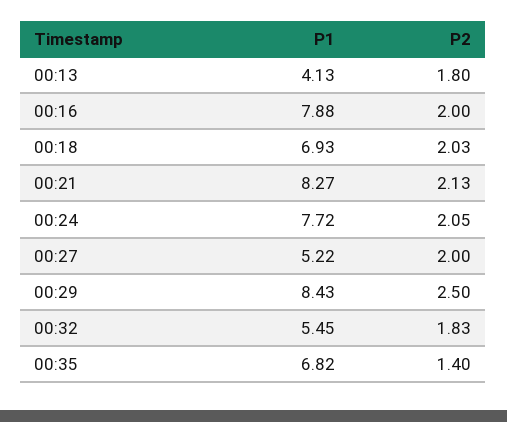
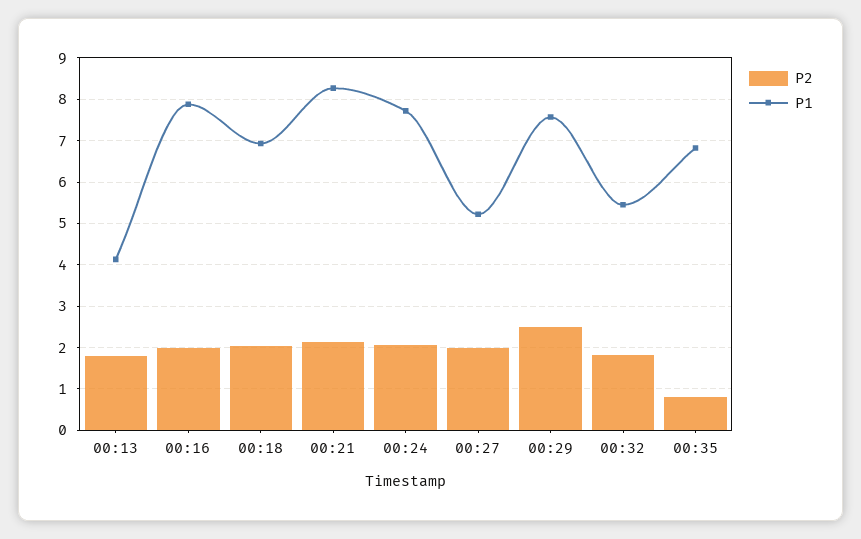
  {
    "P1": {
      "00:13": 4.13,
      "00:16": 7.88,
      "00:18": 6.93,
      "00:21": 8.27,
      "00:24": 7.72,
      "00:27": 5.22,
-     "00:29": 8.43,
+     "00:29": 7.6,
      "00:32": 5.45,
      "00:35": 6.82
    },
    "P2": {
      "00:13": 1.8,
      "00:16": 2,
      "00:18": 2.03,
      "00:21": 2.13,
      "00:24": 2.05,
      "00:27": 2,
      "00:29": 2.5,
      "00:32": 1.83,
-     "00:35": 1.4
+     "00:35": 0.8
    }
  }

